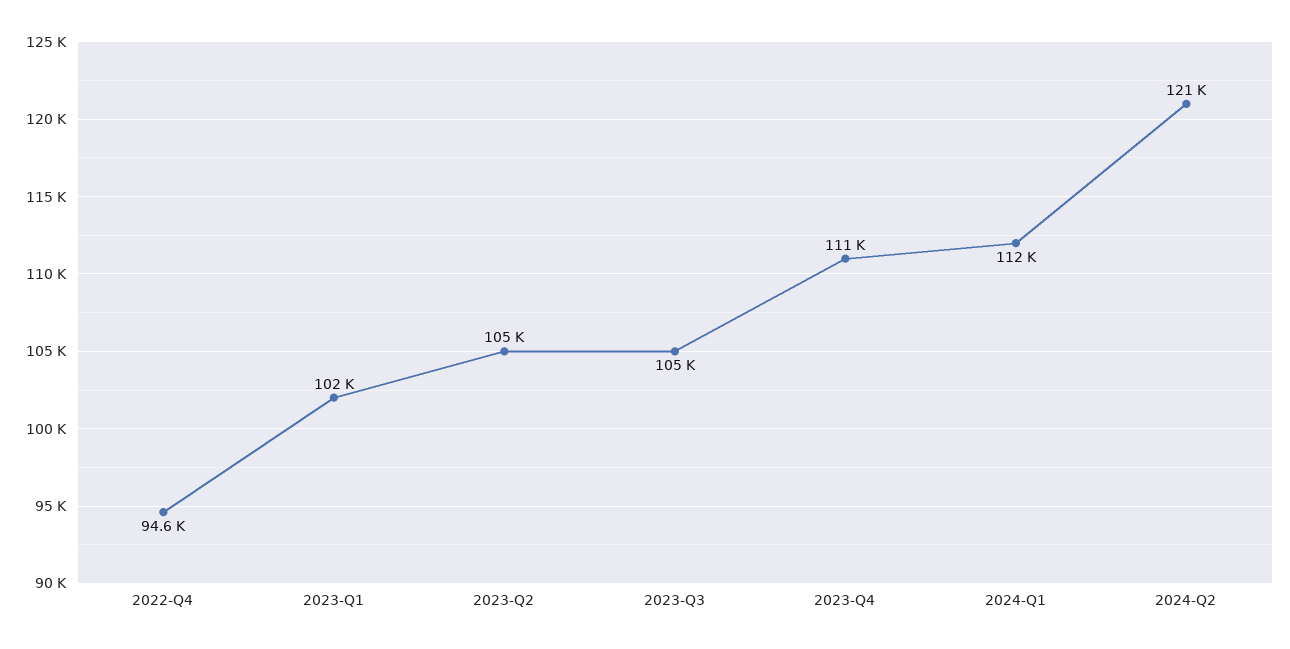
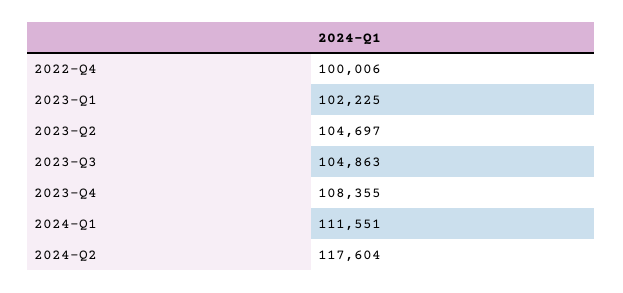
  {
-   "2022-Q4": 94600,
+   "2022-Q4": 100006,
    "2023-Q1": 102225,
    "2023-Q2": 104697,
    "2023-Q3": 104863,
-   "2023-Q4": 111000,
+   "2023-Q4": 108355,
    "2024-Q1": 111551,
-   "2024-Q2": 121000
+   "2024-Q2": 117604
  }

